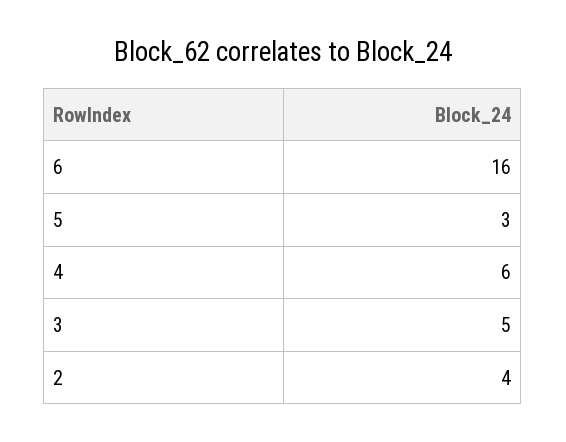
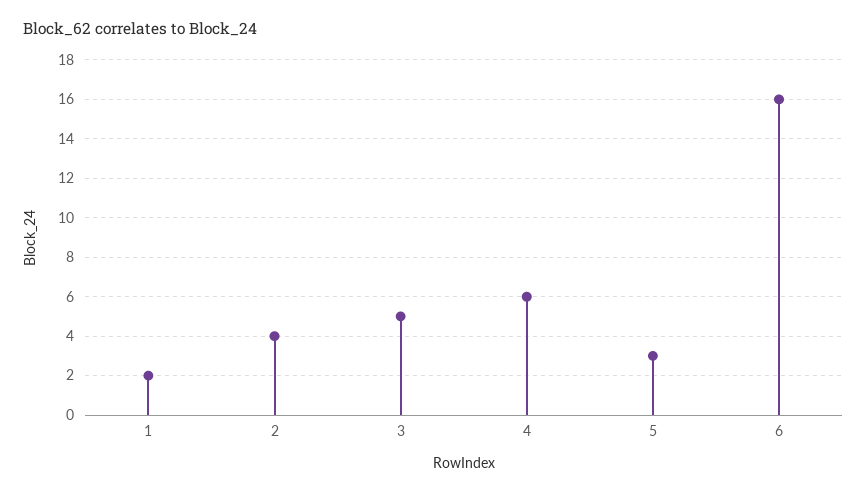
  {
    "6": 16,
    "5": 3,
    "4": 6,
    "3": 5,
-   "2": 4
+   "2": 4,
+   "1": 2
  }

